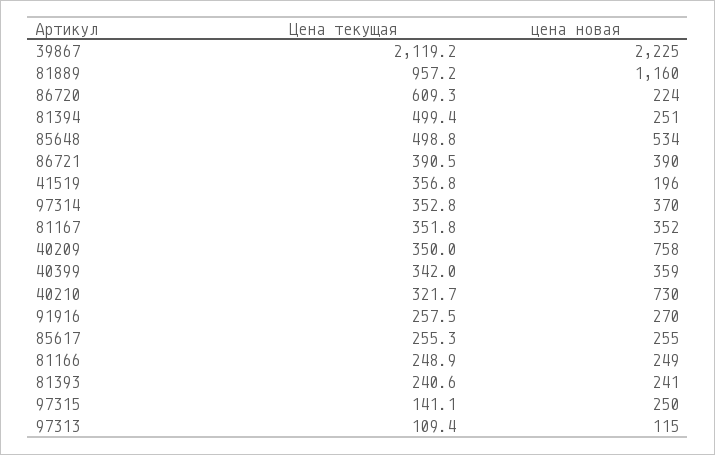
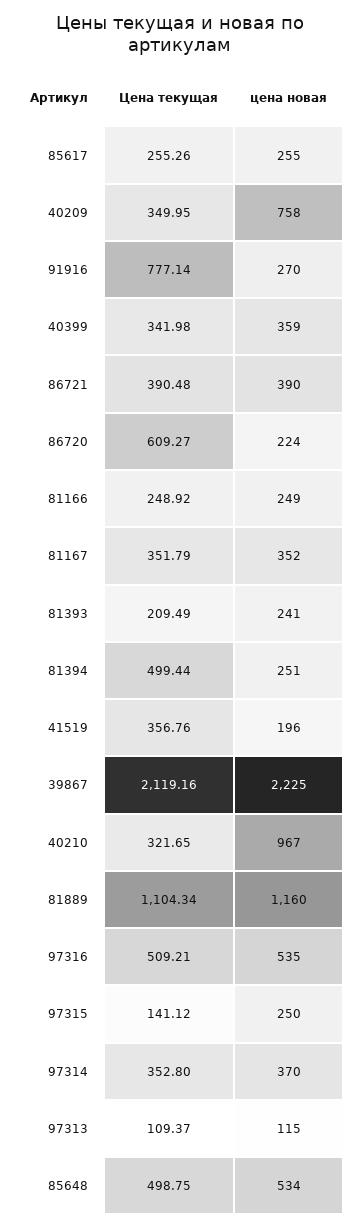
  {
    "Цена текущая": {
      "39867": 2119.16,
-     "81889": 957.2,
+     "81889": 1104.34,
      "86720": 609.27,
      "81394": 499.44,
      "85648": 498.75,
      "86721": 390.48,
      "41519": 356.76,
      "97314": 352.8,
      "81167": 351.79,
      "40209": 349.95,
      "40399": 341.98,
      "40210": 321.65,
-     "91916": 257.5,
+     "91916": 777.14,
      "85617": 255.26,
      "81166": 248.92,
-     "81393": 240.6,
+     "81393": 209.49,
      "97315": 141.12,
-     "97313": 109.37
+     "97313": 109.37,
+     "97316": 509.21
    },
    "цена новая": {
      "39867": 2225,
      "81889": 1160,
      "86720": 224,
      "81394": 251,
      "85648": 534,
      "86721": 390,
      "41519": 196,
      "97314": 370,
      "81167": 352,
      "40209": 758,
      "40399": 359,
-     "40210": 730,
+     "40210": 967,
      "91916": 270,
      "85617": 255,
      "81166": 249,
      "81393": 241,
      "97315": 250,
-     "97313": 115
+     "97313": 115,
+     "97316": 535
    }
  }

